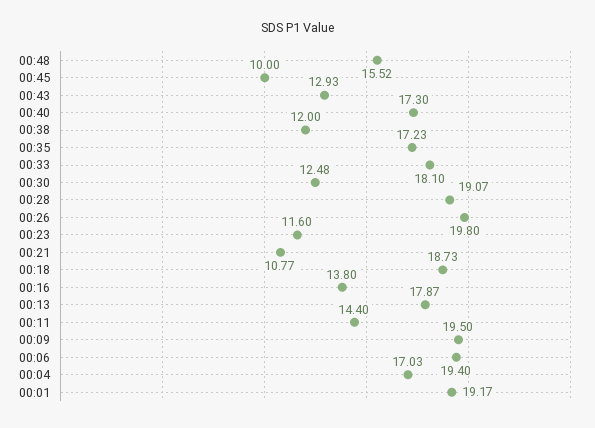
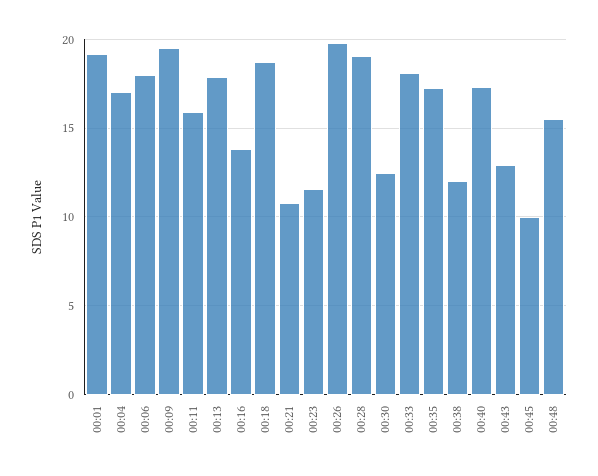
  {
    "00:48": 15.52,
    "00:45": 10,
    "00:43": 12.93,
    "00:40": 17.3,
    "00:38": 12,
    "00:35": 17.23,
    "00:33": 18.1,
    "00:30": 12.48,
    "00:28": 19.07,
    "00:26": 19.8,
    "00:23": 11.6,
    "00:21": 10.77,
    "00:18": 18.73,
    "00:16": 13.8,
    "00:13": 17.87,
-   "00:11": 14.4,
+   "00:11": 16,
    "00:09": 19.5,
-   "00:06": 19.4,
+   "00:06": 18,
    "00:04": 17.03,
    "00:01": 19.17
  }

